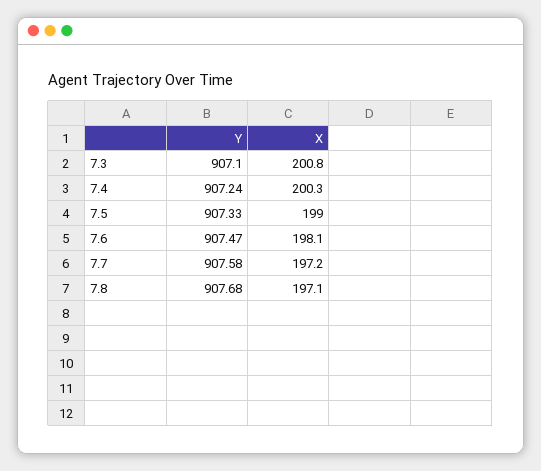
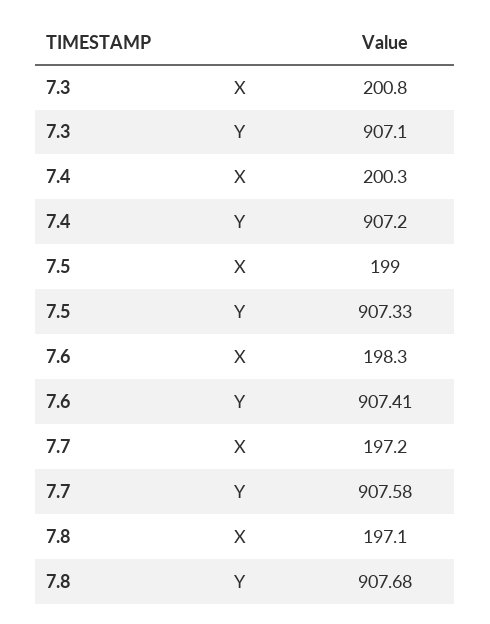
  {
    "Y": {
      "7.3": 907.1,
-     "7.4": 907.24,
+     "7.4": 907.2,
      "7.5": 907.33,
-     "7.6": 907.47,
+     "7.6": 907.41,
      "7.7": 907.58,
      "7.8": 907.68
    },
    "X": {
      "7.3": 200.8,
      "7.4": 200.3,
      "7.5": 199,
-     "7.6": 198.1,
+     "7.6": 198.3,
      "7.7": 197.2,
      "7.8": 197.1
    }
  }

